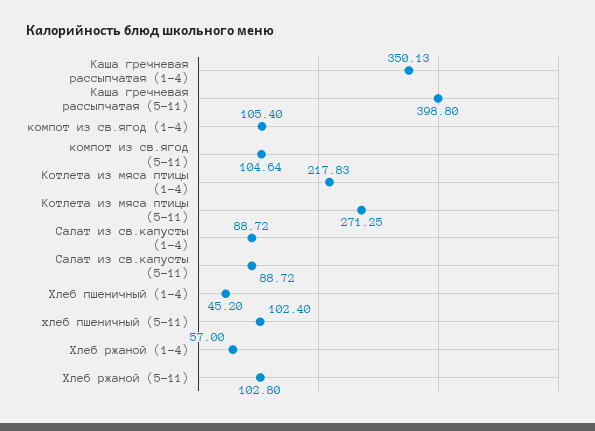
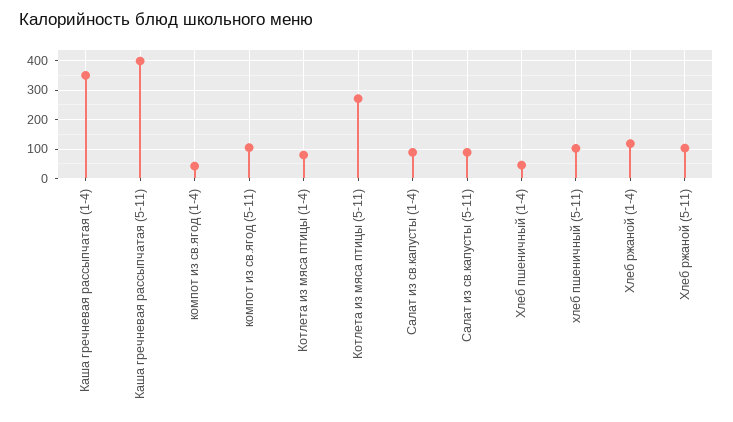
  {
    "Каша гречневая рассыпчатая (1-4)": 350.13,
    "Каша гречневая рассыпчатая (5-11)": 398.8,
-   "компот из св.ягод (1-4)": 105.4,
+   "компот из св.ягод (1-4)": 50,
    "компот из св.ягод (5-11)": 104.64,
-   "Котлета из мяса птицы (1-4)": 217.83,
+   "Котлета из мяса птицы (1-4)": 75,
    "Котлета из мяса птицы (5-11)": 271.25,
    "Салат из св.капусты (1-4)": 88.72,
    "Салат из св.капусты (5-11)": 88.72,
    "Хлеб пшеничный (1-4)": 45.2,
    "хлеб пшеничный (5-11)": 102.4,
-   "Хлеб ржаной (1-4)": 57,
+   "Хлеб ржаной (1-4)": 125,
    "Хлеб ржаной (5-11)": 102.8
  }

